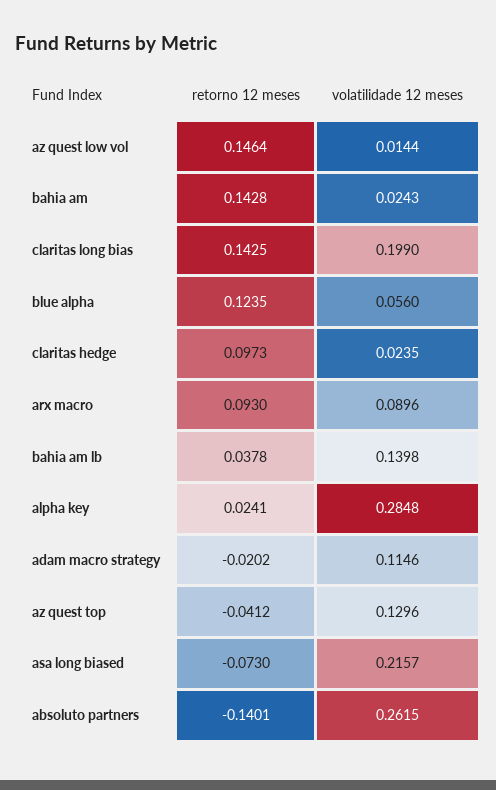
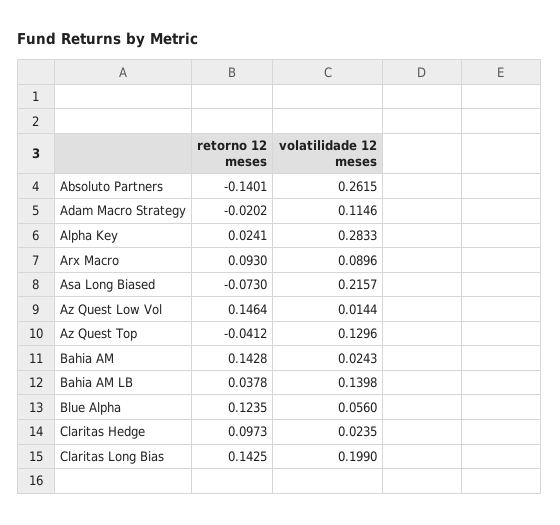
  {
    "retorno 12 meses": {
      "az quest low vol": 0.1464,
      "bahia am": 0.1428,
      "claritas long bias": 0.1425,
      "blue alpha": 0.1235,
      "claritas hedge": 0.0973,
      "arx macro": 0.093,
      "bahia am lb": 0.0378,
      "alpha key": 0.0241,
      "adam macro strategy": -0.0202,
      "az quest top": -0.0412,
      "asa long biased": -0.073,
      "absoluto partners": -0.1401
    },
    "volatilidade 12 meses": {
      "az quest low vol": 0.0144,
      "bahia am": 0.0243,
      "claritas long bias": 0.199,
      "blue alpha": 0.056,
      "claritas hedge": 0.0235,
      "arx macro": 0.0896,
      "bahia am lb": 0.1398,
-     "alpha key": 0.2848,
+     "alpha key": 0.2833,
      "adam macro strategy": 0.1146,
      "az quest top": 0.1296,
      "asa long biased": 0.2157,
      "absoluto partners": 0.2615
    }
  }

